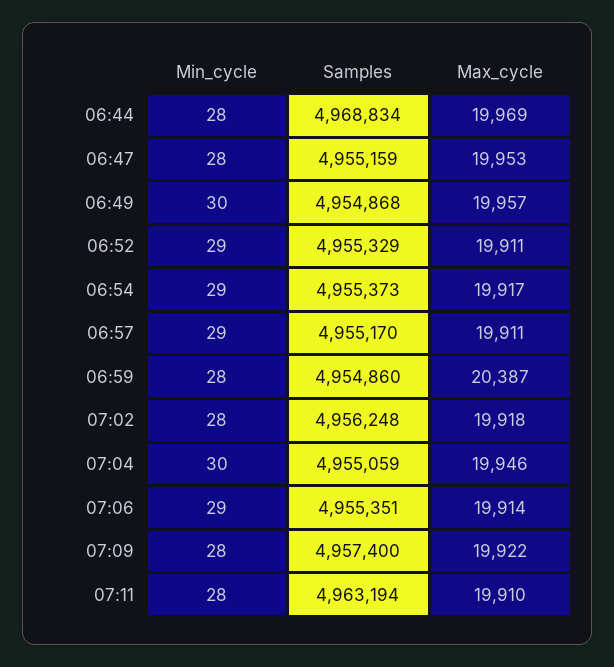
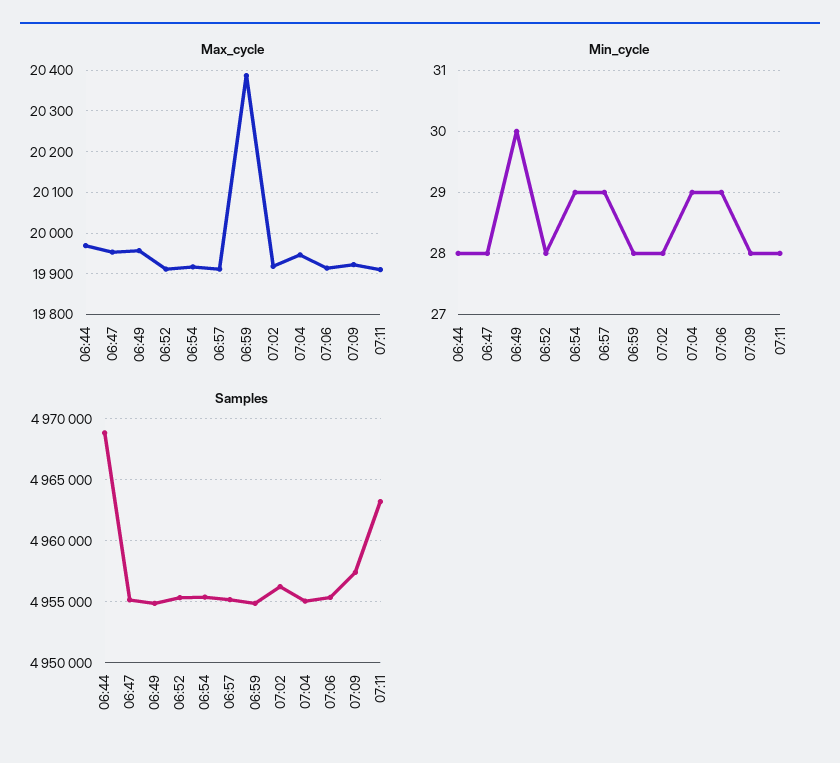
  {
    "Min_cycle": {
      "06:44": 28,
      "06:47": 28,
      "06:49": 30,
-     "06:52": 29,
+     "06:52": 28,
      "06:54": 29,
      "06:57": 29,
      "06:59": 28,
      "07:02": 28,
-     "07:04": 30,
+     "07:04": 29,
      "07:06": 29,
      "07:09": 28,
      "07:11": 28
    },
    "Samples": {
      "06:44": 4968834,
      "06:47": 4955159,
      "06:49": 4954868,
      "06:52": 4955329,
      "06:54": 4955373,
      "06:57": 4955170,
      "06:59": 4954860,
      "07:02": 4956248,
      "07:04": 4955059,
      "07:06": 4955351,
      "07:09": 4957400,
      "07:11": 4963194
    },
    "Max_cycle": {
      "06:44": 19969,
      "06:47": 19953,
      "06:49": 19957,
      "06:52": 19911,
      "06:54": 19917,
      "06:57": 19911,
      "06:59": 20387,
      "07:02": 19918,
      "07:04": 19946,
      "07:06": 19914,
      "07:09": 19922,
      "07:11": 19910
    }
  }

